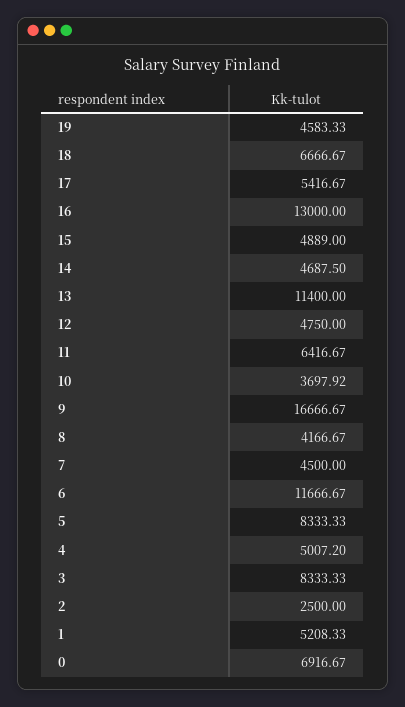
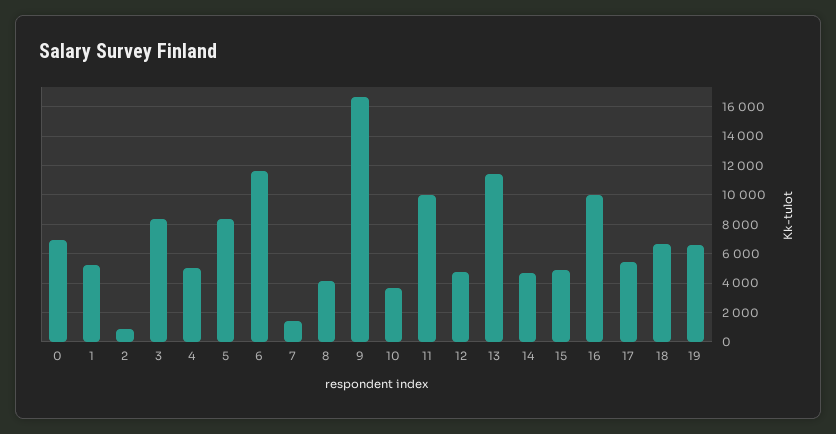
  {
-   "19": 4583.33,
+   "19": 6500,
    "18": 6666.67,
    "17": 5416.67,
-   "16": 13000,
+   "16": 10000,
    "15": 4889,
    "14": 4687.5,
    "13": 11400,
    "12": 4750,
-   "11": 6416.67,
+   "11": 10000,
    "10": 3697.92,
    "9": 16666.67,
    "8": 4166.67,
-   "7": 4500,
+   "7": 1500,
    "6": 11666.67,
    "5": 8333.33,
    "4": 5007.2,
    "3": 8333.33,
-   "2": 2500,
+   "2": 1000,
    "1": 5208.33,
    "0": 6916.67
  }

